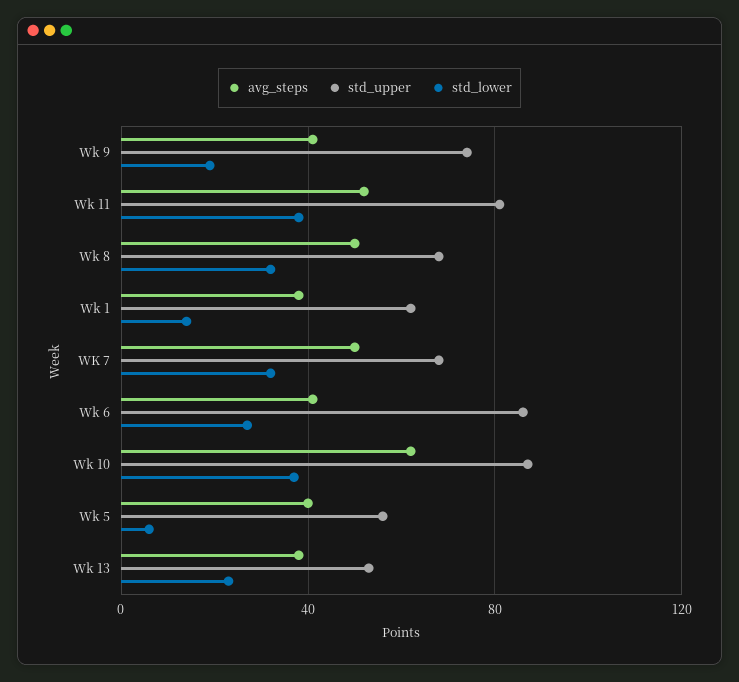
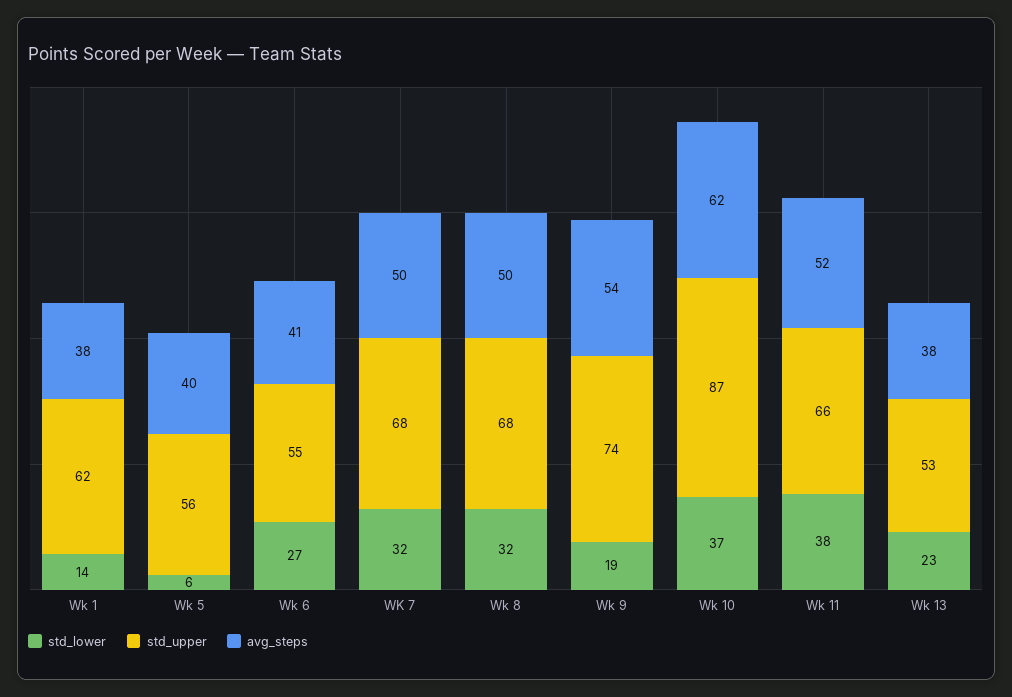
  {
    "avg_steps": {
-     "Wk 9": 40,
+     "Wk 9": 54,
      "Wk 11": 52,
      "Wk 8": 50,
      "Wk 1": 38,
      "WK 7": 50,
      "Wk 6": 41,
      "Wk 10": 62,
      "Wk 5": 40,
      "Wk 13": 38
    },
    "std_upper": {
      "Wk 9": 74,
-     "Wk 11": 80,
+     "Wk 11": 66,
      "Wk 8": 68,
      "Wk 1": 62,
      "WK 7": 68,
-     "Wk 6": 85,
+     "Wk 6": 55,
      "Wk 10": 87,
      "Wk 5": 56,
      "Wk 13": 53
    },
    "std_lower": {
      "Wk 9": 19,
      "Wk 11": 38,
      "Wk 8": 32,
      "Wk 1": 14,
      "WK 7": 32,
      "Wk 6": 27,
      "Wk 10": 37,
      "Wk 5": 6,
      "Wk 13": 23
    }
  }

